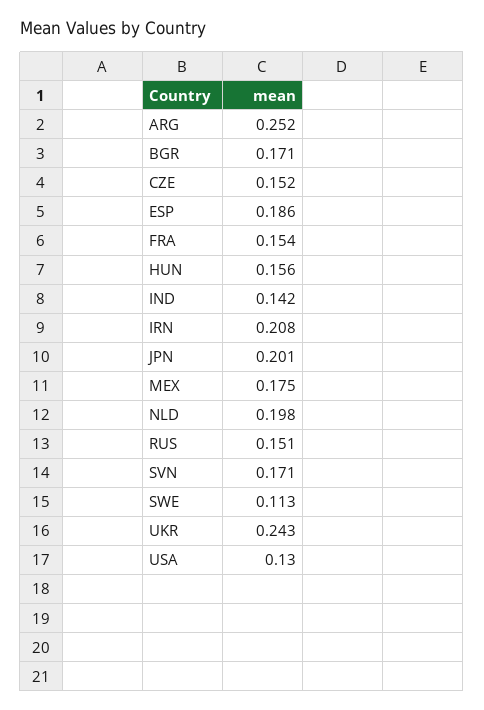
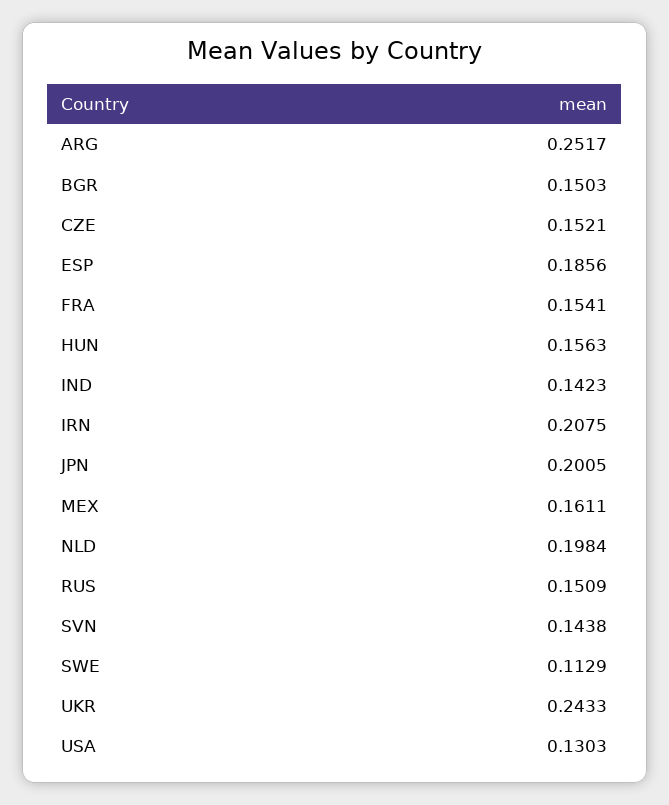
  {
    "ARG": 0.2517,
-   "BGR": 0.171,
+   "BGR": 0.1503,
    "CZE": 0.1521,
    "ESP": 0.1856,
    "FRA": 0.1541,
    "HUN": 0.1563,
    "IND": 0.1423,
    "IRN": 0.2075,
    "JPN": 0.2005,
-   "MEX": 0.175,
+   "MEX": 0.1611,
    "NLD": 0.1984,
    "RUS": 0.1509,
-   "SVN": 0.171,
+   "SVN": 0.1438,
    "SWE": 0.1129,
    "UKR": 0.2433,
    "USA": 0.1303
  }

